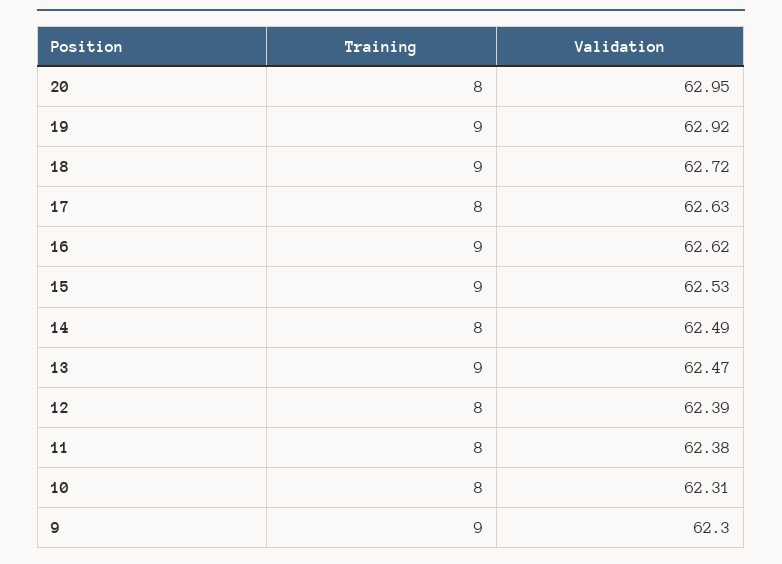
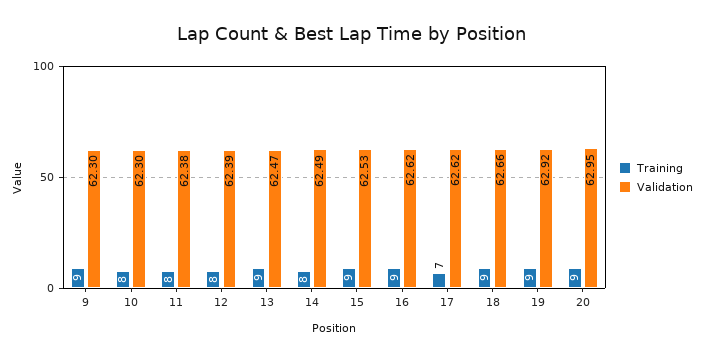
  {
    "Training": {
-     "20": 8,
+     "20": 9,
      "19": 9,
      "18": 9,
-     "17": 8,
+     "17": 7,
      "16": 9,
      "15": 9,
      "14": 8,
      "13": 9,
      "12": 8,
      "11": 8,
      "10": 8,
      "9": 9
    },
    "Validation": {
      "20": 62.95,
      "19": 62.92,
-     "18": 62.72,
+     "18": 62.66,
-     "17": 62.63,
+     "17": 62.62,
      "16": 62.62,
      "15": 62.53,
      "14": 62.49,
      "13": 62.47,
      "12": 62.39,
      "11": 62.38,
-     "10": 62.31,
+     "10": 62.3,
      "9": 62.3
    }
  }

